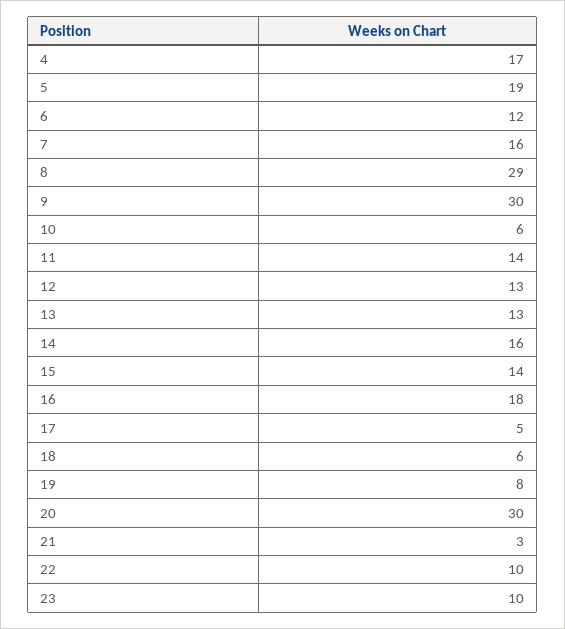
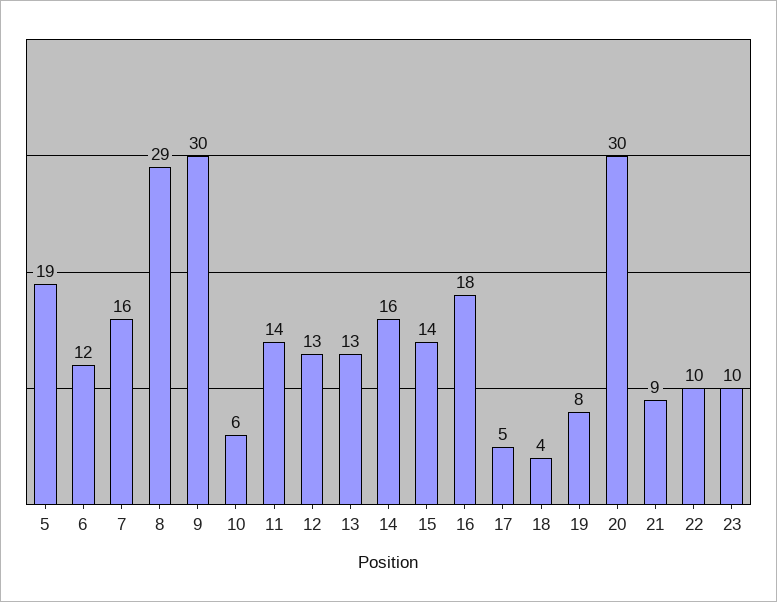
  {
-   "4": 17,
    "5": 19,
    "6": 12,
    "7": 16,
    "8": 29,
    "9": 30,
    "10": 6,
    "11": 14,
    "12": 13,
    "13": 13,
    "14": 16,
    "15": 14,
    "16": 18,
    "17": 5,
-   "18": 6,
+   "18": 4,
    "19": 8,
    "20": 30,
-   "21": 3,
+   "21": 9,
    "22": 10,
    "23": 10
  }

